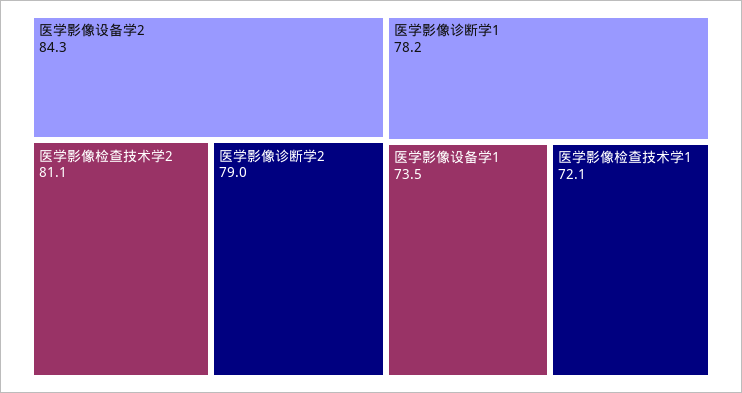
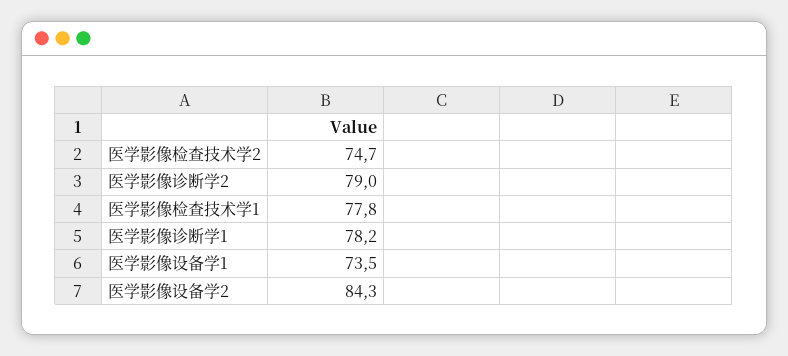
  {
    "医学影像设备学2": 84.3,
-   "医学影像检查技术学2": 81.1,
+   "医学影像检查技术学2": 74.7,
    "医学影像诊断学2": 79,
    "医学影像诊断学1": 78.2,
    "医学影像设备学1": 73.5,
-   "医学影像检查技术学1": 72.1
+   "医学影像检查技术学1": 77.8
  }

